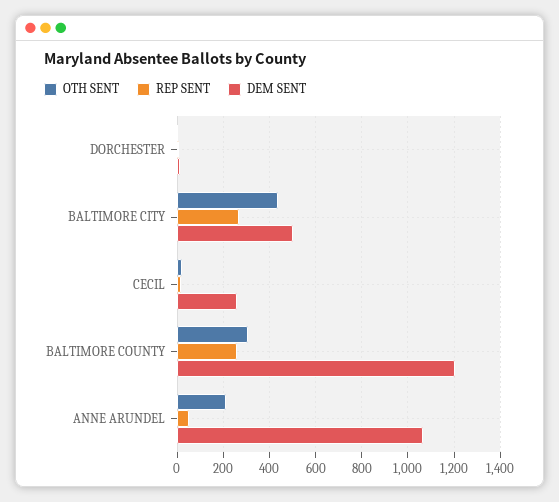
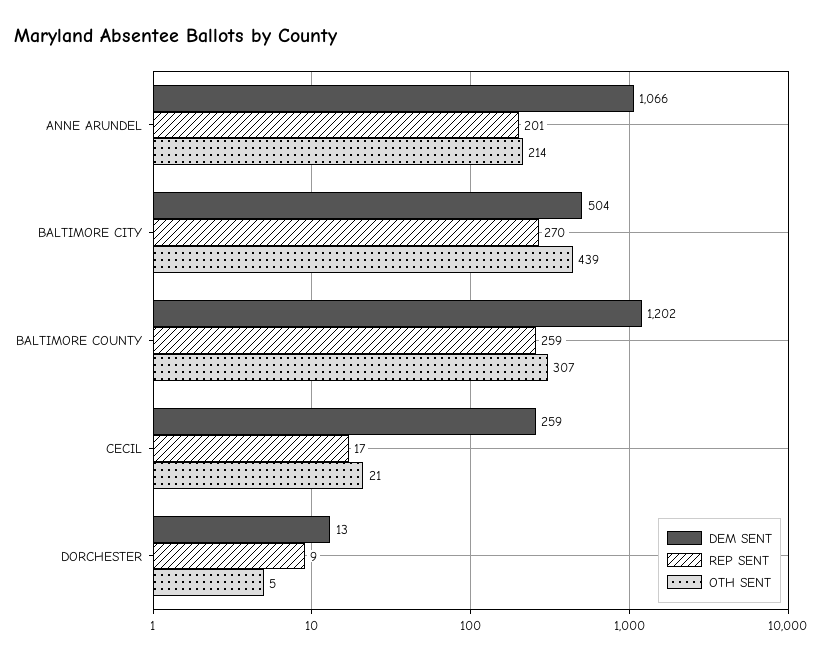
  {
    "OTH SENT": {
      "DORCHESTER": 5,
      "BALTIMORE CITY": 439,
      "CECIL": 21,
      "BALTIMORE COUNTY": 307,
      "ANNE ARUNDEL": 214
    },
    "REP SENT": {
      "DORCHESTER": 9,
      "BALTIMORE CITY": 270,
      "CECIL": 17,
      "BALTIMORE COUNTY": 259,
-     "ANNE ARUNDEL": 50
+     "ANNE ARUNDEL": 201
    },
    "DEM SENT": {
      "DORCHESTER": 13,
      "BALTIMORE CITY": 504,
      "CECIL": 259,
      "BALTIMORE COUNTY": 1202,
      "ANNE ARUNDEL": 1066
    }
  }

